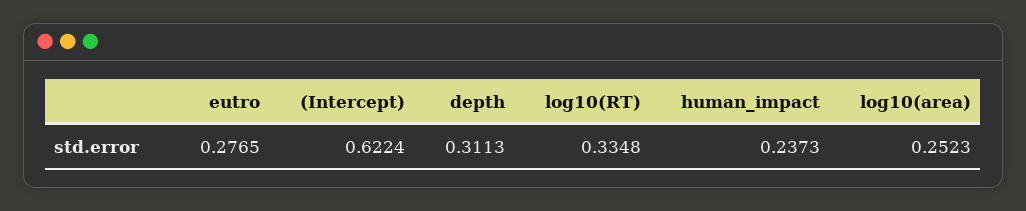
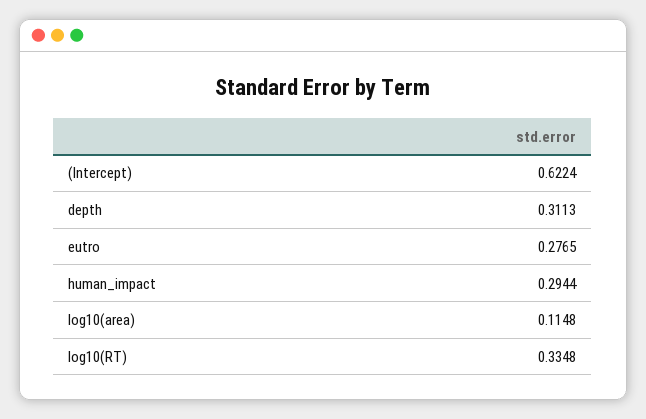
  {
    "eutro": 0.2765,
    "(Intercept)": 0.6224,
    "depth": 0.3113,
    "log10(RT)": 0.3348,
-   "human_impact": 0.2373,
+   "human_impact": 0.2944,
-   "log10(area)": 0.2523
+   "log10(area)": 0.1148
  }

